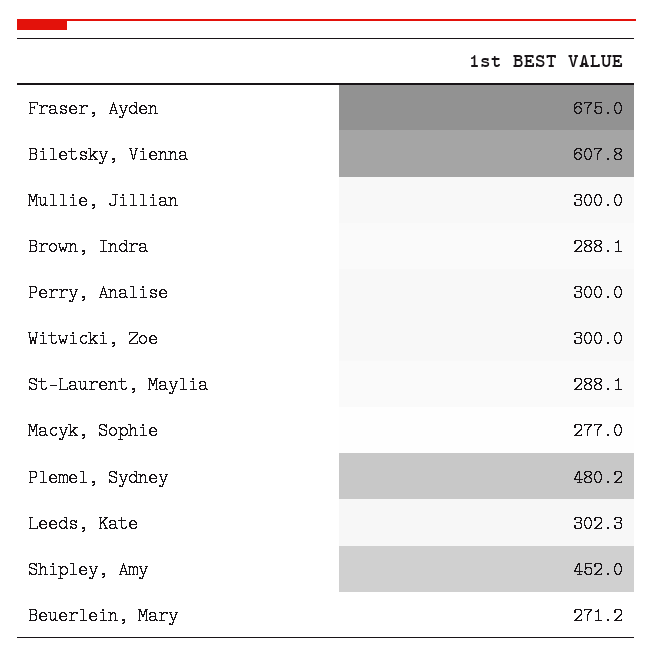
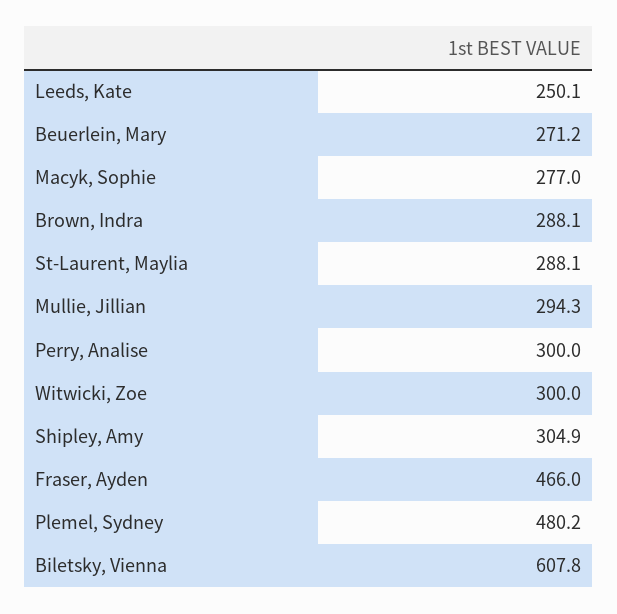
  {
-   "Fraser, Ayden": 675,
+   "Fraser, Ayden": 466,
    "Biletsky, Vienna": 607.8,
-   "Mullie, Jillian": 300,
+   "Mullie, Jillian": 294.3,
    "Brown, Indra": 288.1,
    "Perry, Analise": 300,
    "Witwicki, Zoe": 300,
    "St-Laurent, Maylia": 288.1,
    "Macyk, Sophie": 277,
    "Plemel, Sydney": 480.2,
-   "Leeds, Kate": 302.3,
+   "Leeds, Kate": 250.1,
-   "Shipley, Amy": 452,
+   "Shipley, Amy": 304.9,
    "Beuerlein, Mary": 271.2
  }

